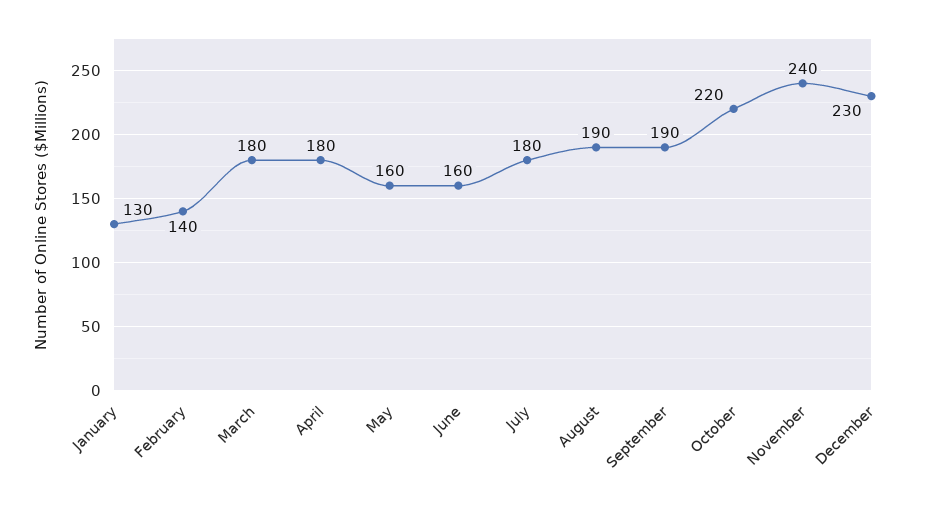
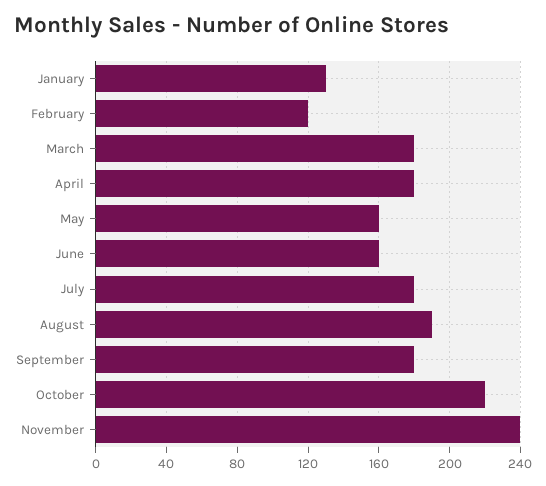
  {
    "January": 130,
-   "February": 140,
+   "February": 120,
    "March": 180,
    "April": 180,
    "May": 160,
    "June": 160,
    "July": 180,
    "August": 190,
-   "September": 190,
+   "September": 180,
    "October": 220,
-   "November": 240,
+   "November": 240
-   "December": 230
  }

